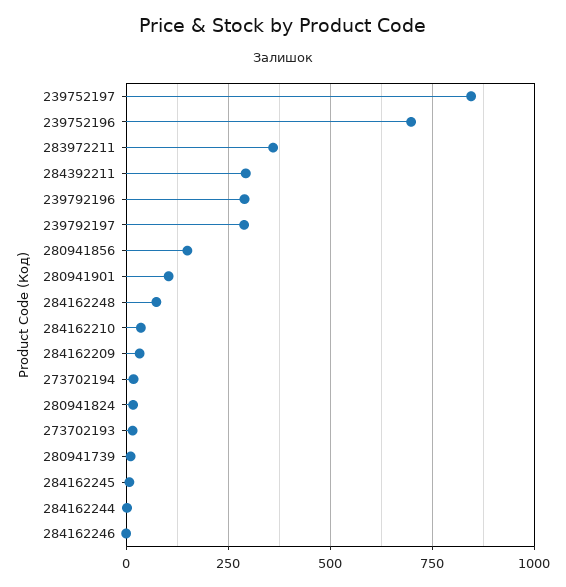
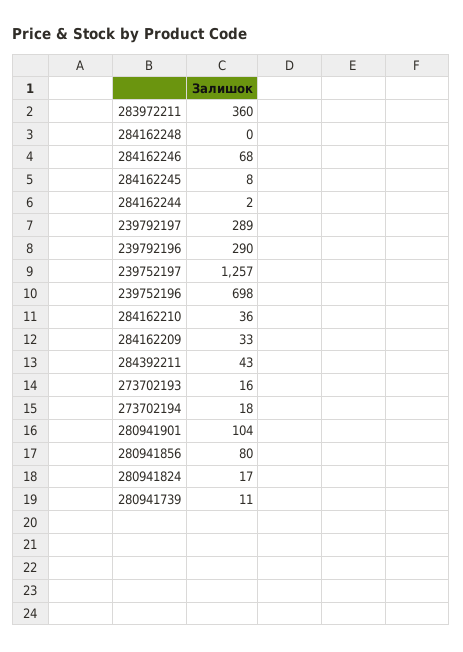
  {
-   "239752197": 850,
+   "239752197": 1257,
    "239752196": 698,
    "283972211": 360,
-   "284392211": 300,
+   "284392211": 43,
    "239792196": 290,
    "239792197": 289,
-   "280941856": 150,
+   "280941856": 80,
    "280941901": 104,
-   "284162248": 75,
+   "284162248": 0,
    "284162210": 36,
    "284162209": 33,
    "273702194": 18,
    "280941824": 17,
    "273702193": 16,
    "280941739": 11,
    "284162245": 8,
    "284162244": 2,
-   "284162246": 0
+   "284162246": 68
  }

